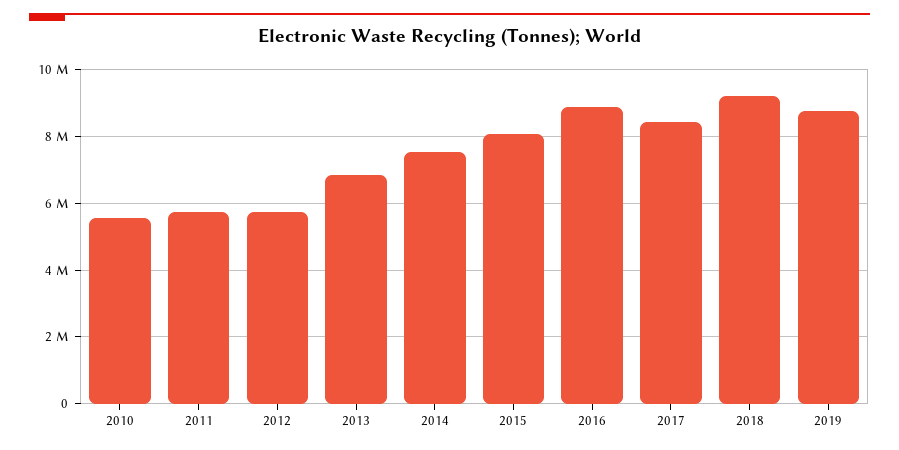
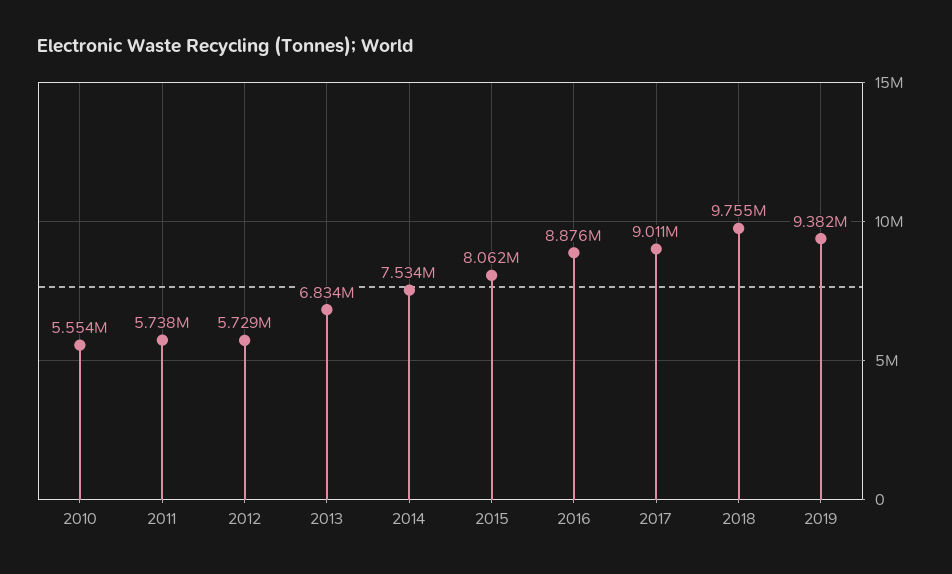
  {
    "2010": 5554000,
    "2011": 5738000,
    "2012": 5729000,
    "2013": 6834000,
    "2014": 7534000,
    "2015": 8062000,
    "2016": 8876000,
-   "2017": 8400000,
+   "2017": 9011000,
-   "2018": 9200000,
+   "2018": 9755000,
-   "2019": 8800000
+   "2019": 9382000
  }

